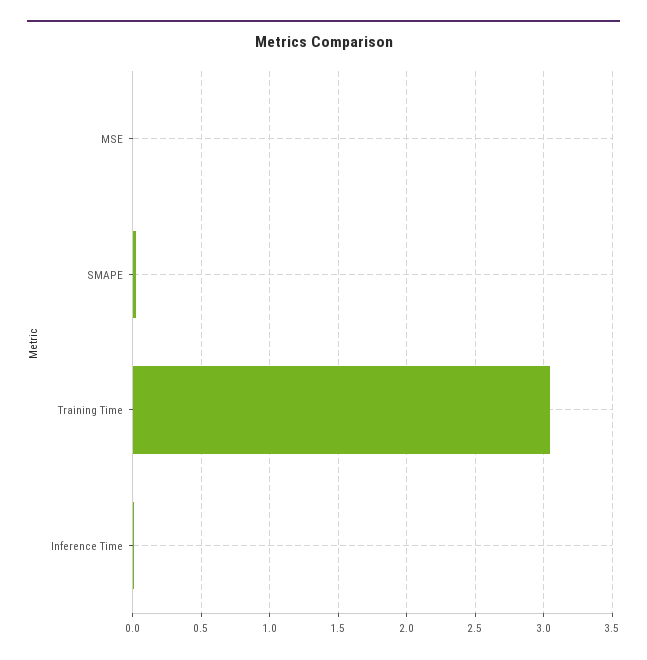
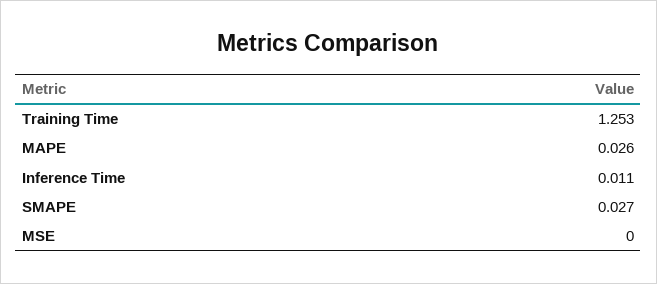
  {
    "MSE": 0,
    "SMAPE": 0.027,
-   "Training Time": 3.05,
+   "Training Time": 1.253,
-   "Inference Time": 0.011
+   "Inference Time": 0.011,
+   "MAPE": 0.026
  }

